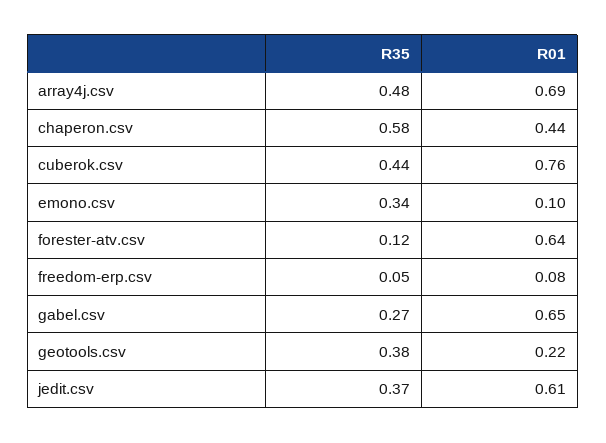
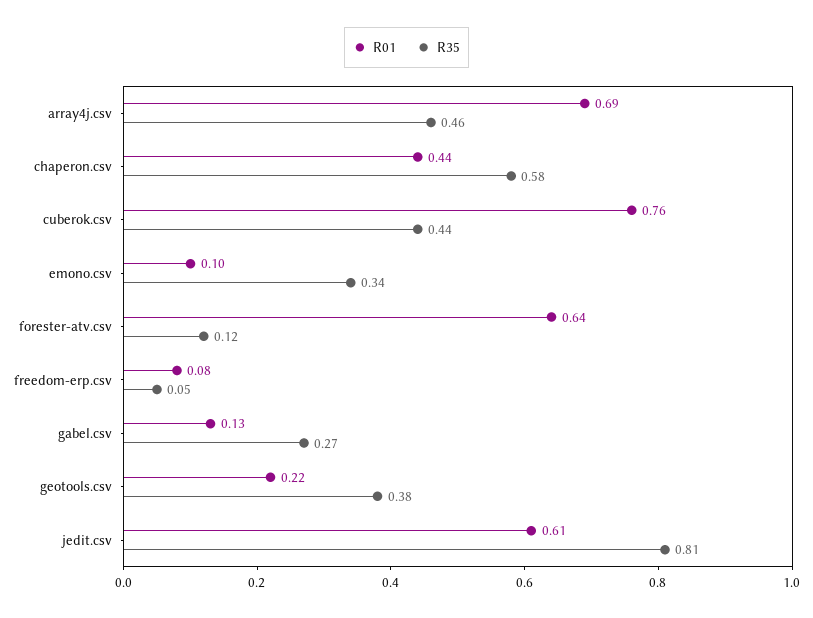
  {
    "R35": {
-     "array4j.csv": 0.48,
+     "array4j.csv": 0.46,
      "chaperon.csv": 0.58,
      "cuberok.csv": 0.44,
      "emono.csv": 0.34,
      "forester-atv.csv": 0.12,
      "freedom-erp.csv": 0.05,
      "gabel.csv": 0.27,
      "geotools.csv": 0.38,
-     "jedit.csv": 0.37
+     "jedit.csv": 0.81
    },
    "R01": {
      "array4j.csv": 0.69,
      "chaperon.csv": 0.44,
      "cuberok.csv": 0.76,
      "emono.csv": 0.1,
      "forester-atv.csv": 0.64,
      "freedom-erp.csv": 0.08,
-     "gabel.csv": 0.65,
+     "gabel.csv": 0.13,
      "geotools.csv": 0.22,
      "jedit.csv": 0.61
    }
  }

